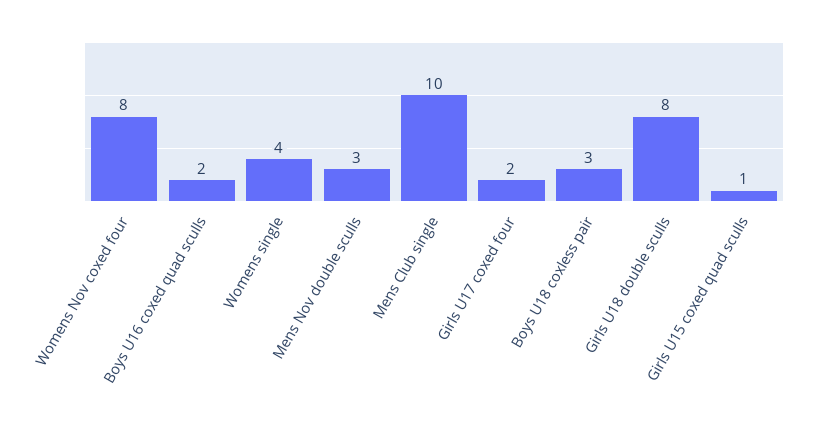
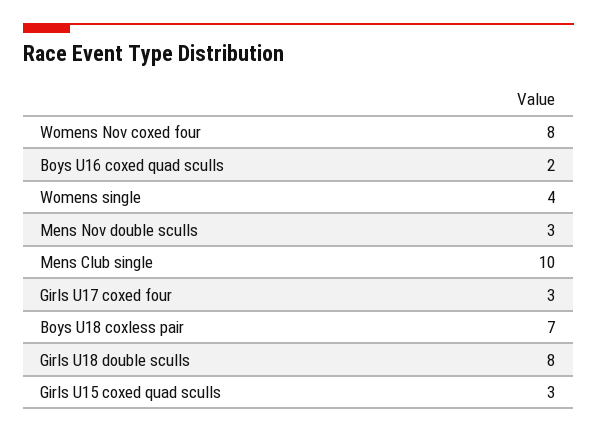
  {
    "Womens Nov coxed four": 8,
    "Boys U16 coxed quad sculls": 2,
    "Womens single": 4,
    "Mens Nov double sculls": 3,
    "Mens Club single": 10,
-   "Girls U17 coxed four": 2,
+   "Girls U17 coxed four": 3,
-   "Boys U18 coxless pair": 3,
+   "Boys U18 coxless pair": 7,
    "Girls U18 double sculls": 8,
-   "Girls U15 coxed quad sculls": 1
+   "Girls U15 coxed quad sculls": 3
  }

